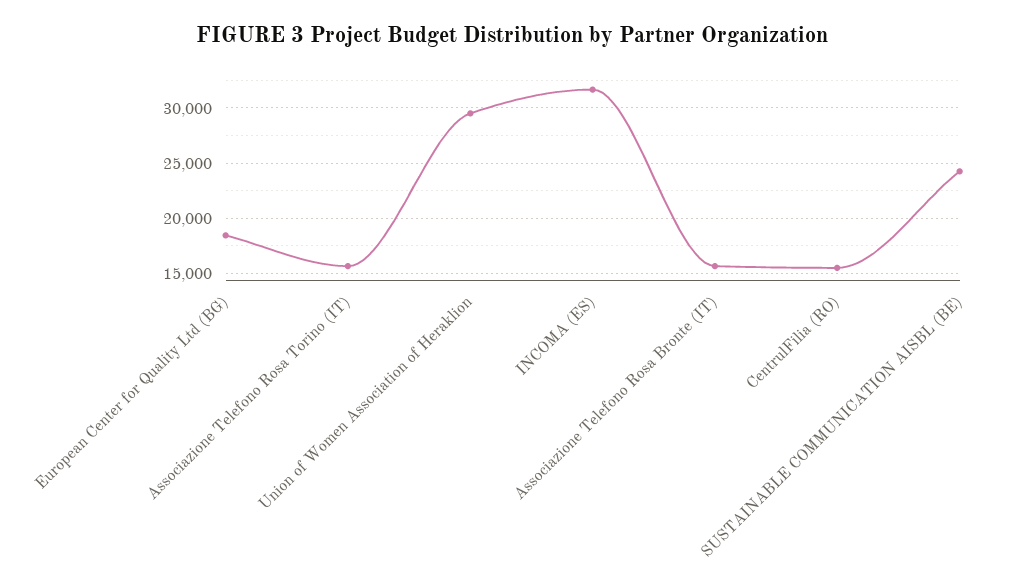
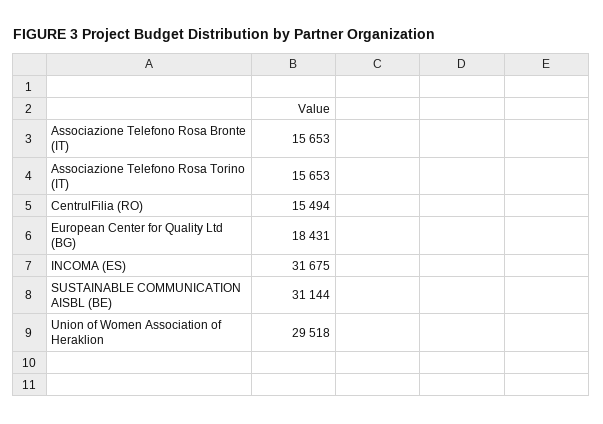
  {
    "European Center for Quality Ltd (BG)": 18431,
    "Associazione Telefono Rosa Torino (IT)": 15653,
    "Union of Women Association of Heraklion": 29518,
    "INCOMA (ES)": 31675,
    "Associazione Telefono Rosa Bronte (IT)": 15653,
    "CentrulFilia (RO)": 15494,
-   "SUSTAINABLE COMMUNICATION AISBL (BE)": 24000
+   "SUSTAINABLE COMMUNICATION AISBL (BE)": 31144
  }

